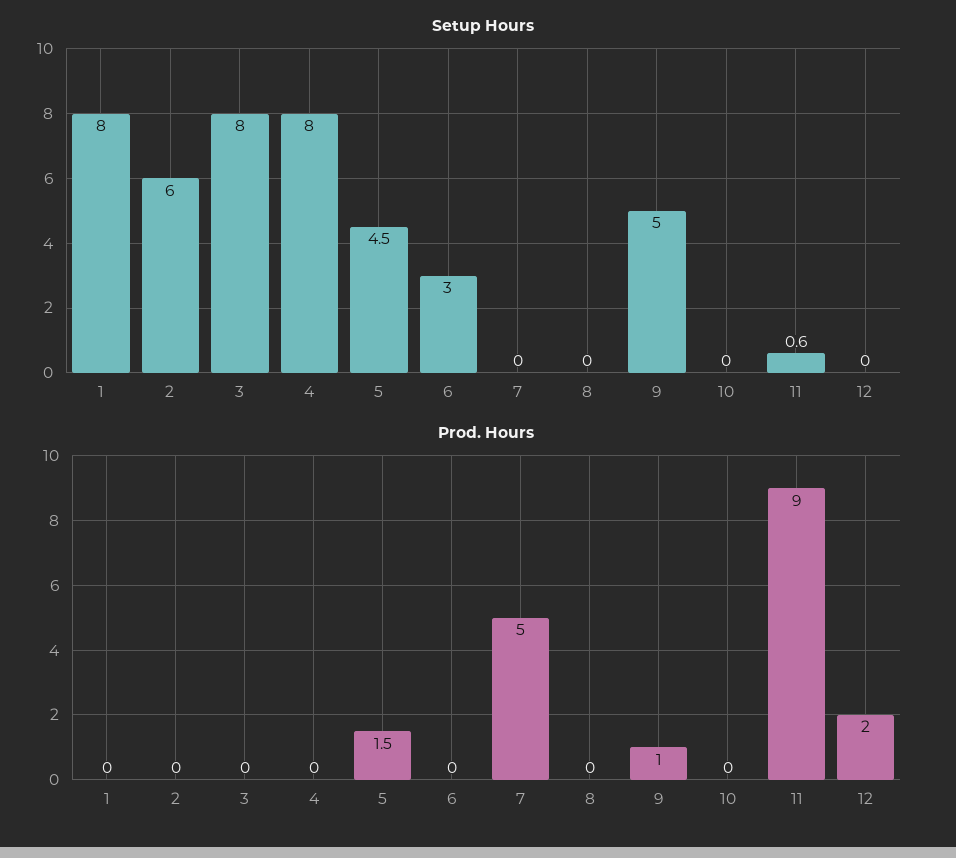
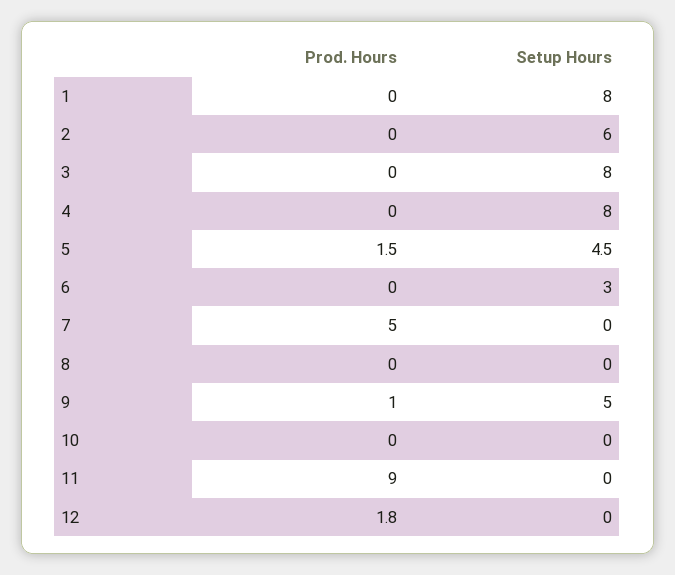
  {
    "Setup Hours": {
      "1": 8,
      "2": 6,
      "3": 8,
      "4": 8,
      "5": 4.5,
      "6": 3,
      "7": 0,
      "8": 0,
      "9": 5,
      "10": 0,
-     "11": 0.6,
+     "11": 0,
      "12": 0
    },
    "Prod. Hours": {
      "1": 0,
      "2": 0,
      "3": 0,
      "4": 0,
      "5": 1.5,
      "6": 0,
      "7": 5,
      "8": 0,
      "9": 1,
      "10": 0,
      "11": 9,
-     "12": 2
+     "12": 1.8
    }
  }

